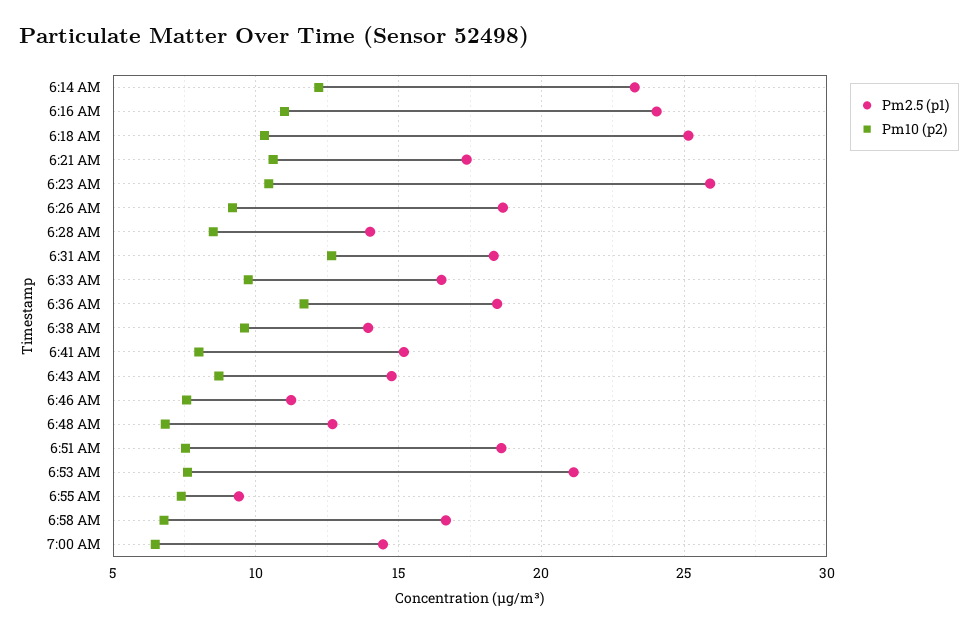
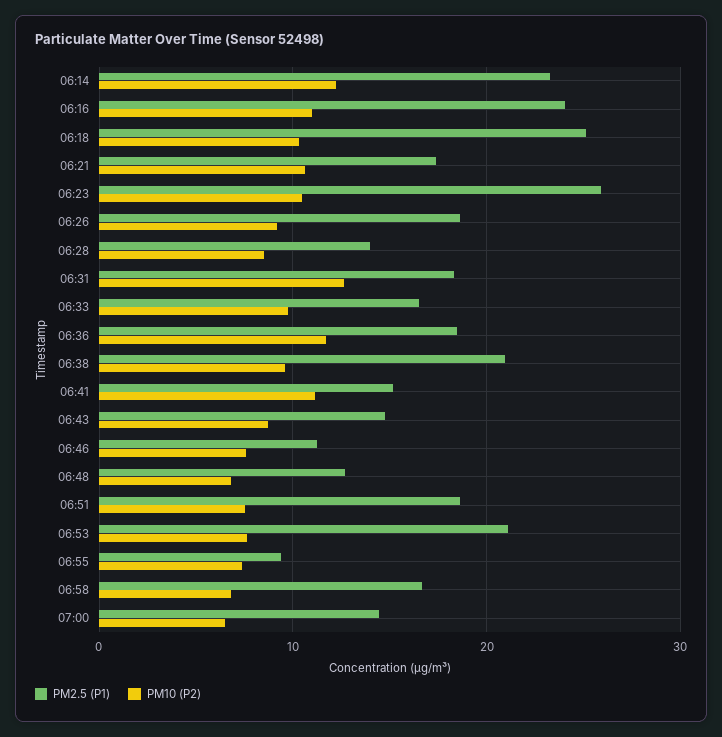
  {
    "Pm2.5 (p1)": {
      "6:14 AM": 23.5,
      "6:16 AM": 24,
      "6:18 AM": 25,
      "6:21 AM": 17.5,
      "6:23 AM": 26,
      "6:26 AM": 18.5,
      "6:28 AM": 14,
      "6:31 AM": 18.5,
      "6:33 AM": 16.5,
      "6:36 AM": 18.5,
-     "6:38 AM": 14,
+     "6:38 AM": 21,
      "6:41 AM": 15,
      "6:43 AM": 15,
      "6:46 AM": 11,
      "6:48 AM": 12.5,
      "6:51 AM": 18.5,
      "6:53 AM": 21,
      "6:55 AM": 9.5,
      "6:58 AM": 16.5,
      "7:00 AM": 14.5
    },
    "Pm10 (p2)": {
      "6:14 AM": 12,
      "6:16 AM": 11,
      "6:18 AM": 10.5,
      "6:21 AM": 10.5,
      "6:23 AM": 10.5,
      "6:26 AM": 9,
      "6:28 AM": 8.5,
      "6:31 AM": 12.5,
      "6:33 AM": 9.5,
      "6:36 AM": 11.5,
      "6:38 AM": 9.5,
-     "6:41 AM": 8,
+     "6:41 AM": 11,
      "6:43 AM": 8.5,
      "6:46 AM": 7.5,
      "6:48 AM": 7,
      "6:51 AM": 7.5,
      "6:53 AM": 7.5,
      "6:55 AM": 7.5,
      "6:58 AM": 7,
      "7:00 AM": 6.5
    }
  }

